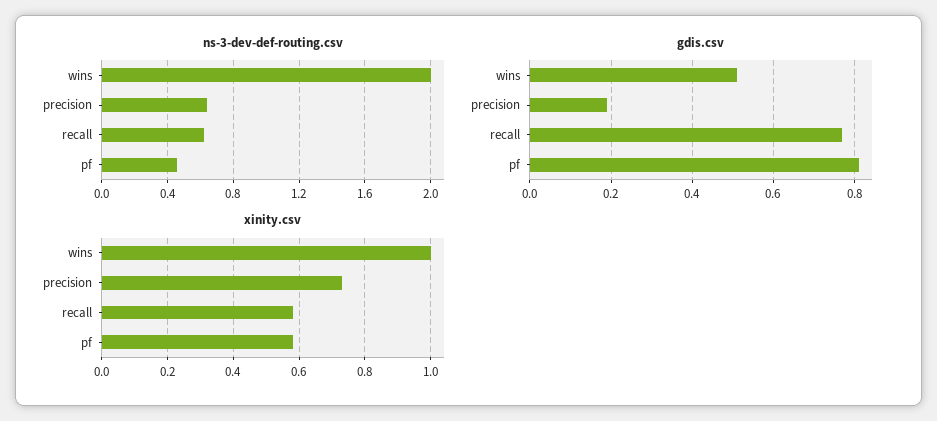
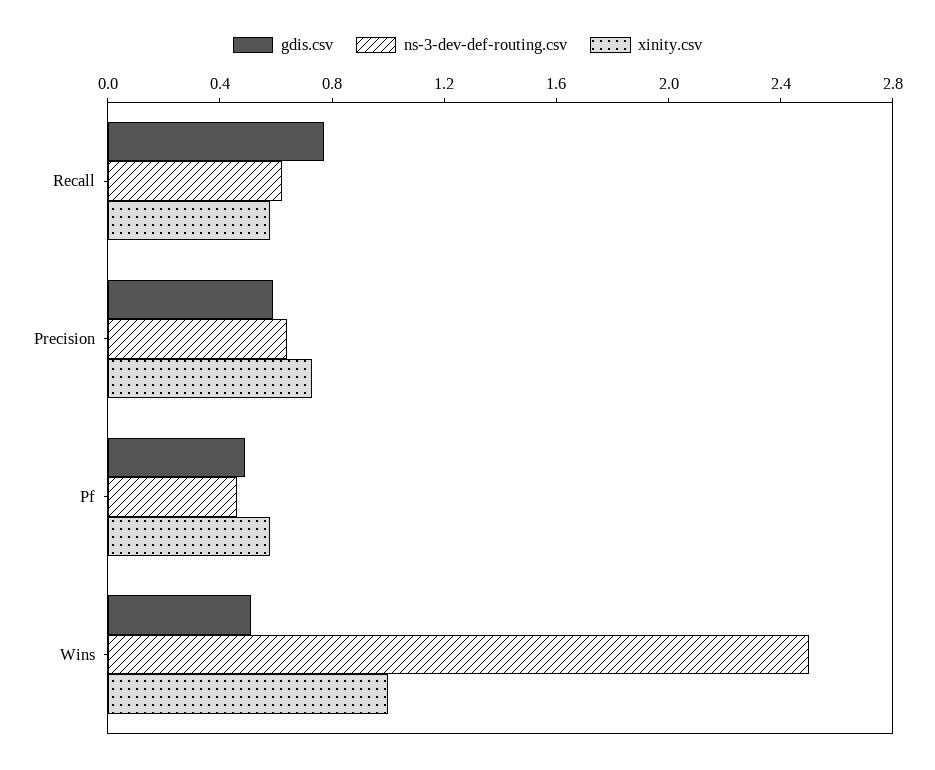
  {
    "ns-3-dev-def-routing.csv": {
-     "wins": 2,
+     "wins": 2.5,
      "precision": 0.65,
      "recall": 0.6,
      "pf": 0.45
    },
    "gdis.csv": {
      "wins": 0.5,
-     "precision": 0.2,
+     "precision": 0.6,
      "recall": 0.75,
-     "pf": 0.8
+     "pf": 0.5
    },
    "xinity.csv": {
      "wins": 1,
      "precision": 0.75,
      "recall": 0.6,
      "pf": 0.6
    }
  }

